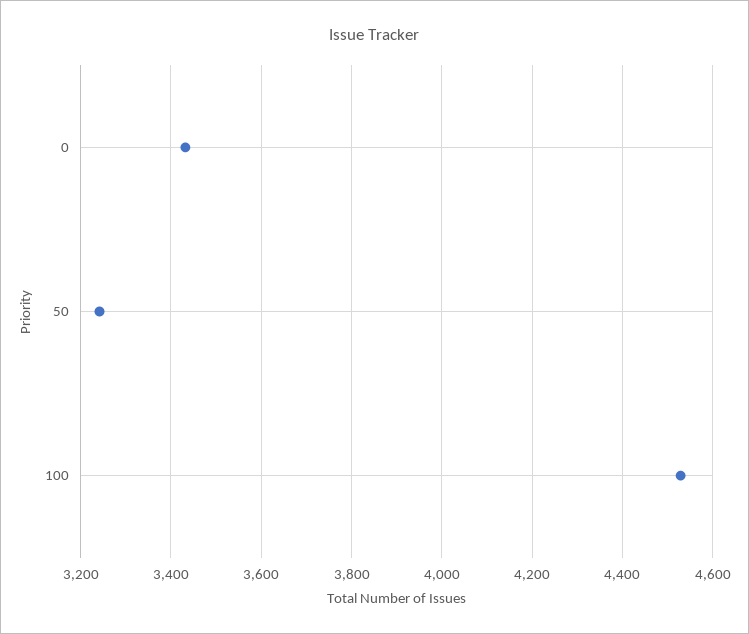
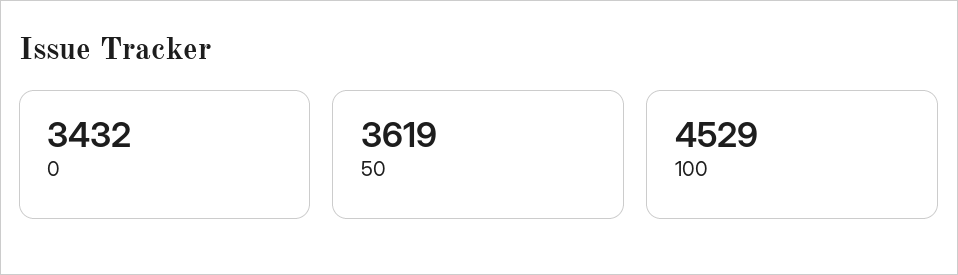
  {
    "0": 3432,
-   "50": 3240,
+   "50": 3619,
    "100": 4529
  }

